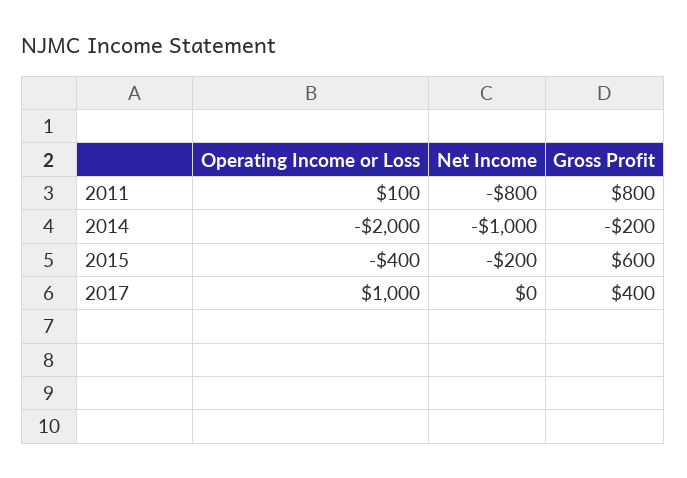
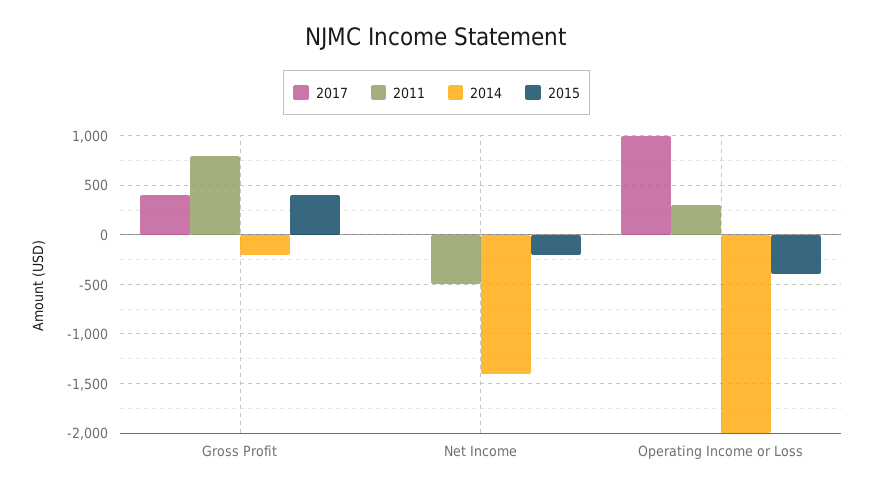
  {
    "2011": {
-     "Operating Income or Loss": 100,
+     "Operating Income or Loss": 300,
-     "Net Income": -800,
+     "Net Income": -500,
      "Gross Profit": 800
    },
    "2014": {
      "Operating Income or Loss": -2000,
-     "Net Income": -1000,
+     "Net Income": -1400,
      "Gross Profit": -200
    },
    "2015": {
      "Operating Income or Loss": -400,
      "Net Income": -200,
-     "Gross Profit": 600
+     "Gross Profit": 400
    },
    "2017": {
      "Operating Income or Loss": 1000,
      "Net Income": 0,
      "Gross Profit": 400
    }
  }

